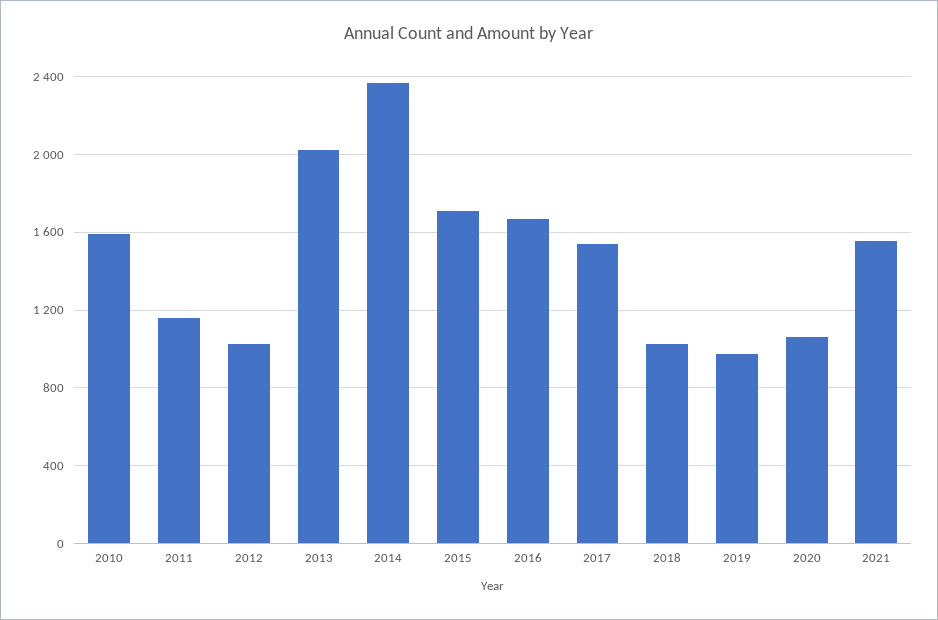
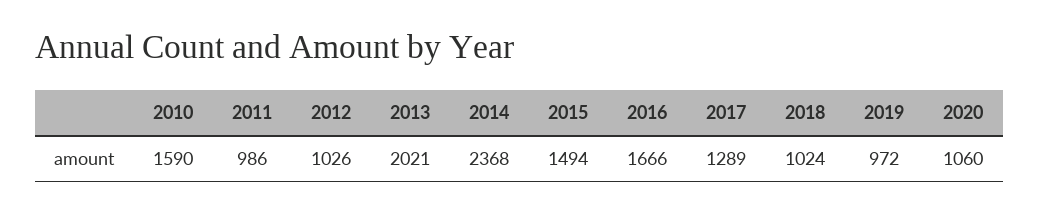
  {
    "2010": 1590,
-   "2011": 1150,
+   "2011": 986,
    "2012": 1026,
    "2013": 2021,
    "2014": 2368,
-   "2015": 1700,
+   "2015": 1494,
    "2016": 1666,
-   "2017": 1550,
+   "2017": 1289,
    "2018": 1024,
    "2019": 972,
-   "2020": 1060,
+   "2020": 1060
-   "2021": 1550
  }

